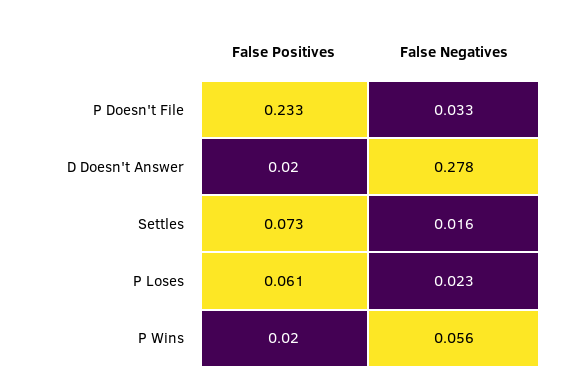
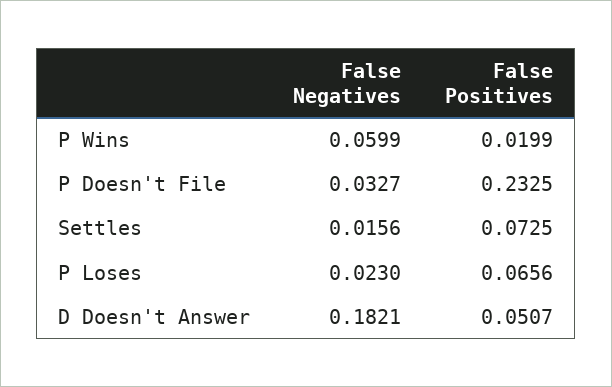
  {
    "False Positives": {
      "P Doesn't File": 0.2325,
-     "D Doesn't Answer": 0.02,
+     "D Doesn't Answer": 0.0507,
      "Settles": 0.0725,
-     "P Loses": 0.061,
+     "P Loses": 0.0656,
      "P Wins": 0.0199
    },
    "False Negatives": {
      "P Doesn't File": 0.0327,
-     "D Doesn't Answer": 0.278,
+     "D Doesn't Answer": 0.1821,
      "Settles": 0.0156,
      "P Loses": 0.023,
-     "P Wins": 0.056
+     "P Wins": 0.0599
    }
  }

